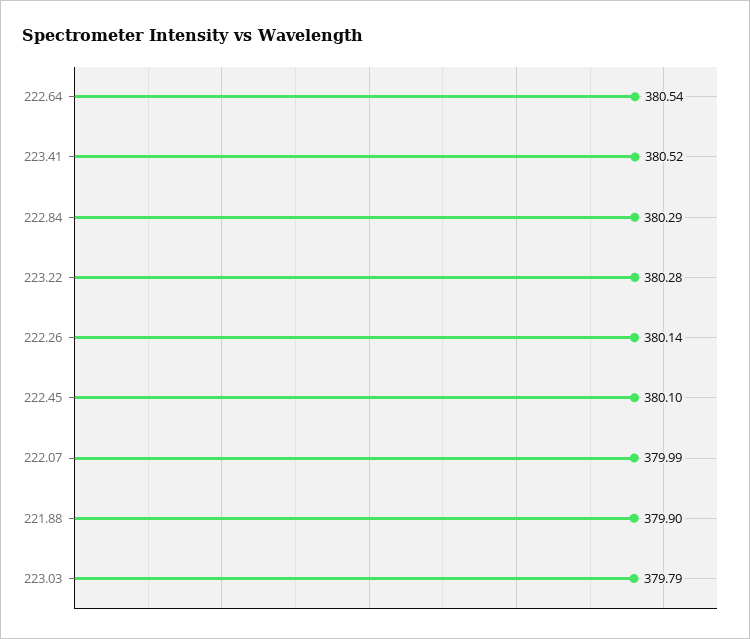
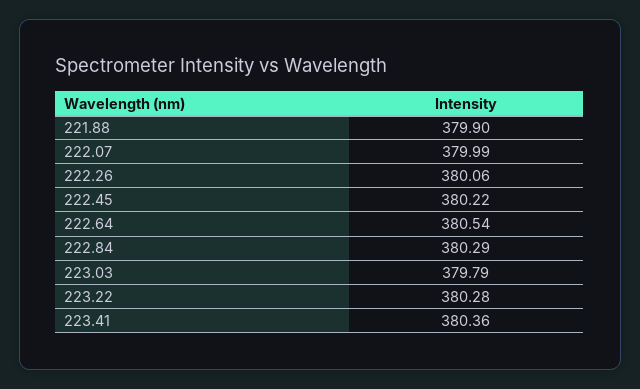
  {
    "222.64": 380.54,
-   "223.41": 380.52,
+   "223.41": 380.36,
    "222.84": 380.29,
    "223.22": 380.28,
-   "222.26": 380.14,
+   "222.26": 380.06,
-   "222.45": 380.1,
+   "222.45": 380.22,
    "222.07": 379.99,
    "221.88": 379.9,
    "223.03": 379.79
  }

